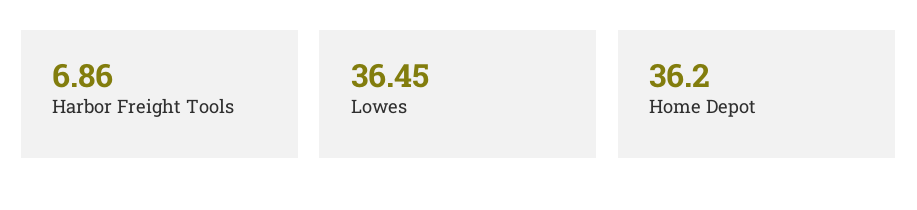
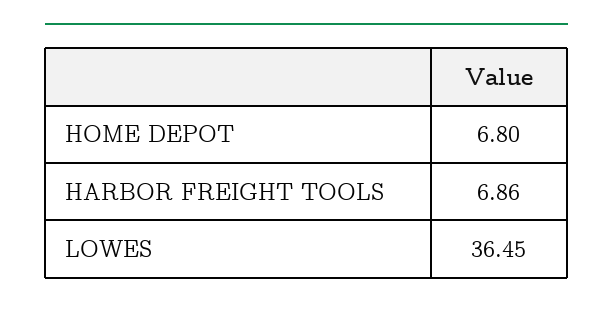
  {
    "Harbor Freight Tools": 6.86,
    "Lowes": 36.45,
-   "Home Depot": 36.2
+   "Home Depot": 6.8
  }

